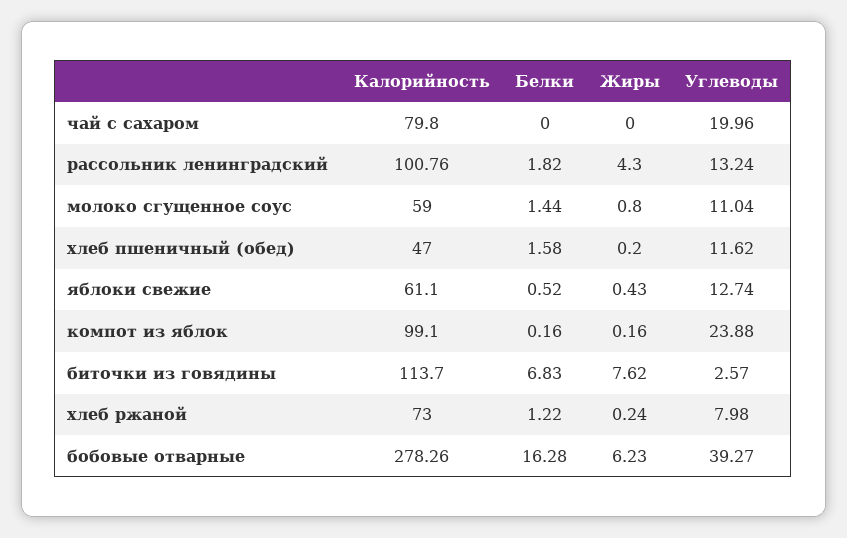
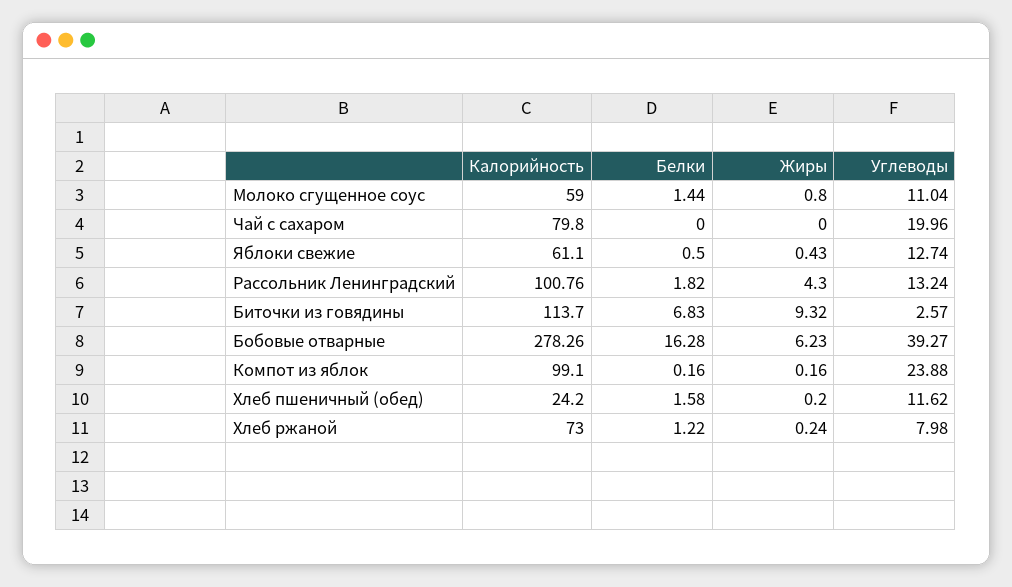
  {
    "Калорийность": {
      "чай с сахаром": 79.8,
      "рассольник ленинградский": 100.76,
      "молоко сгущенное соус": 59,
-     "хлеб пшеничный (обед)": 47,
+     "хлеб пшеничный (обед)": 24.2,
      "яблоки свежие": 61.1,
      "компот из яблок": 99.1,
      "биточки из говядины": 113.7,
      "хлеб ржаной": 73,
      "бобовые отварные": 278.26
    },
    "Белки": {
      "чай с сахаром": 0,
      "рассольник ленинградский": 1.82,
      "молоко сгущенное соус": 1.44,
      "хлеб пшеничный (обед)": 1.58,
-     "яблоки свежие": 0.52,
+     "яблоки свежие": 0.5,
      "компот из яблок": 0.16,
      "биточки из говядины": 6.83,
      "хлеб ржаной": 1.22,
      "бобовые отварные": 16.28
    },
    "Жиры": {
      "чай с сахаром": 0,
      "рассольник ленинградский": 4.3,
      "молоко сгущенное соус": 0.8,
      "хлеб пшеничный (обед)": 0.2,
      "яблоки свежие": 0.43,
      "компот из яблок": 0.16,
-     "биточки из говядины": 7.62,
+     "биточки из говядины": 9.32,
      "хлеб ржаной": 0.24,
      "бобовые отварные": 6.23
    },
    "Углеводы": {
      "чай с сахаром": 19.96,
      "рассольник ленинградский": 13.24,
      "молоко сгущенное соус": 11.04,
      "хлеб пшеничный (обед)": 11.62,
      "яблоки свежие": 12.74,
      "компот из яблок": 23.88,
      "биточки из говядины": 2.57,
      "хлеб ржаной": 7.98,
      "бобовые отварные": 39.27
    }
  }

